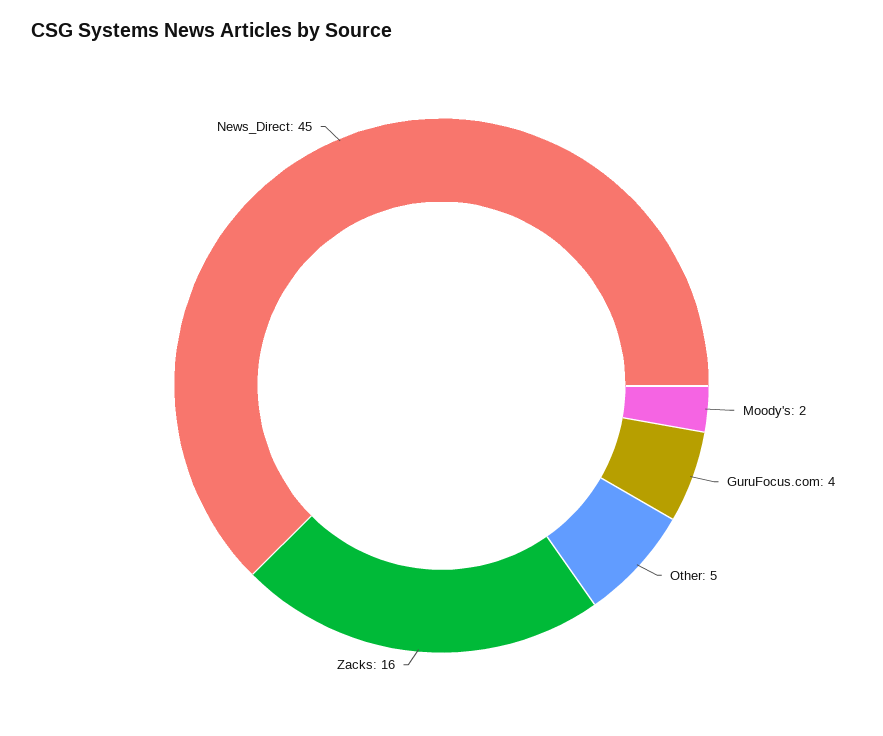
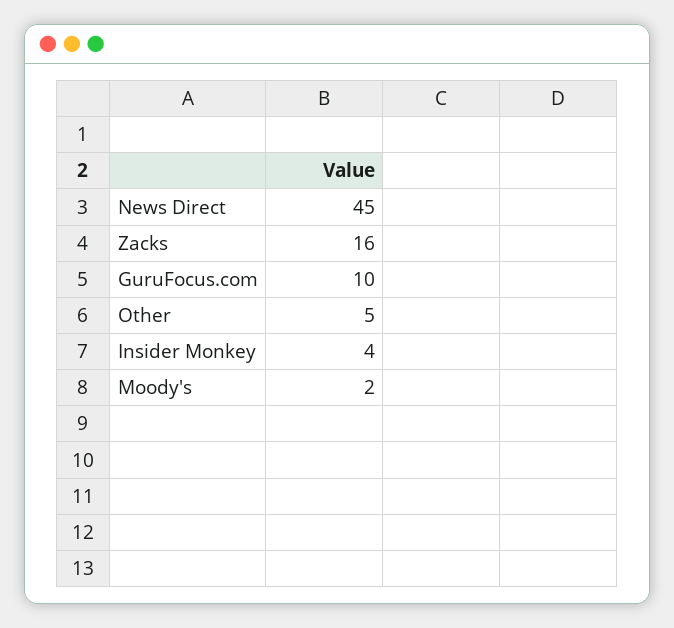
  {
    "Moody's": 2,
-   "GuruFocus.com": 4,
+   "GuruFocus.com": 10,
    "Other": 5,
    "Zacks": 16,
-   "News_Direct": 45
+   "News_Direct": 45,
+   "Insider Monkey": 4
  }

